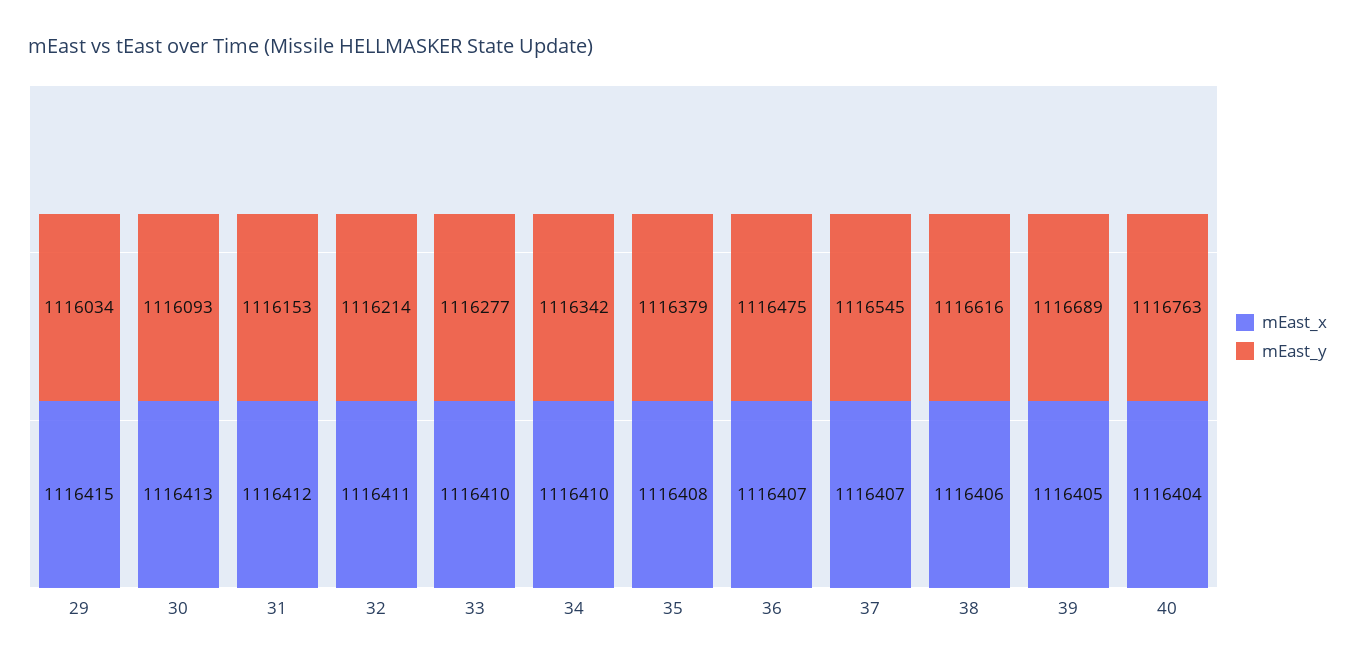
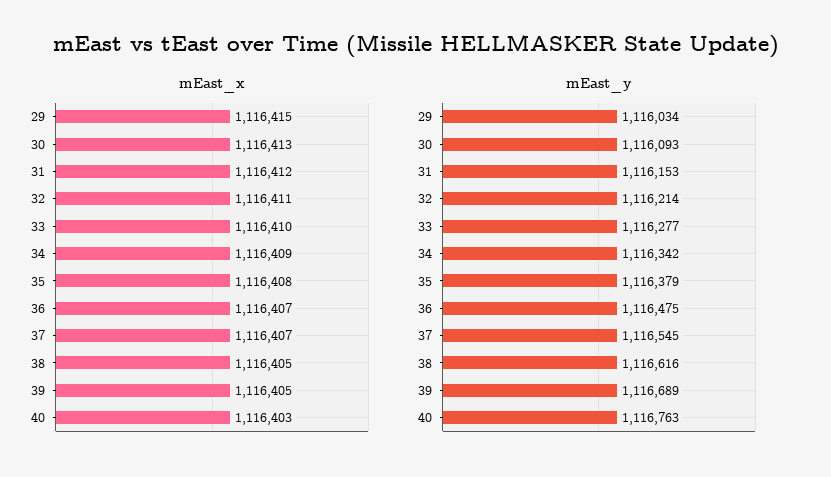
  {
    "mEast_x": {
      "29": 1116415,
      "30": 1116413,
      "31": 1116412,
      "32": 1116411,
      "33": 1116410,
-     "34": 1116410,
+     "34": 1116409,
      "35": 1116408,
      "36": 1116407,
      "37": 1116407,
-     "38": 1116406,
+     "38": 1116405,
      "39": 1116405,
-     "40": 1116404
+     "40": 1116403
    },
    "mEast_y": {
      "29": 1116034,
      "30": 1116093,
      "31": 1116153,
      "32": 1116214,
      "33": 1116277,
      "34": 1116342,
      "35": 1116379,
      "36": 1116475,
      "37": 1116545,
      "38": 1116616,
      "39": 1116689,
      "40": 1116763
    }
  }

